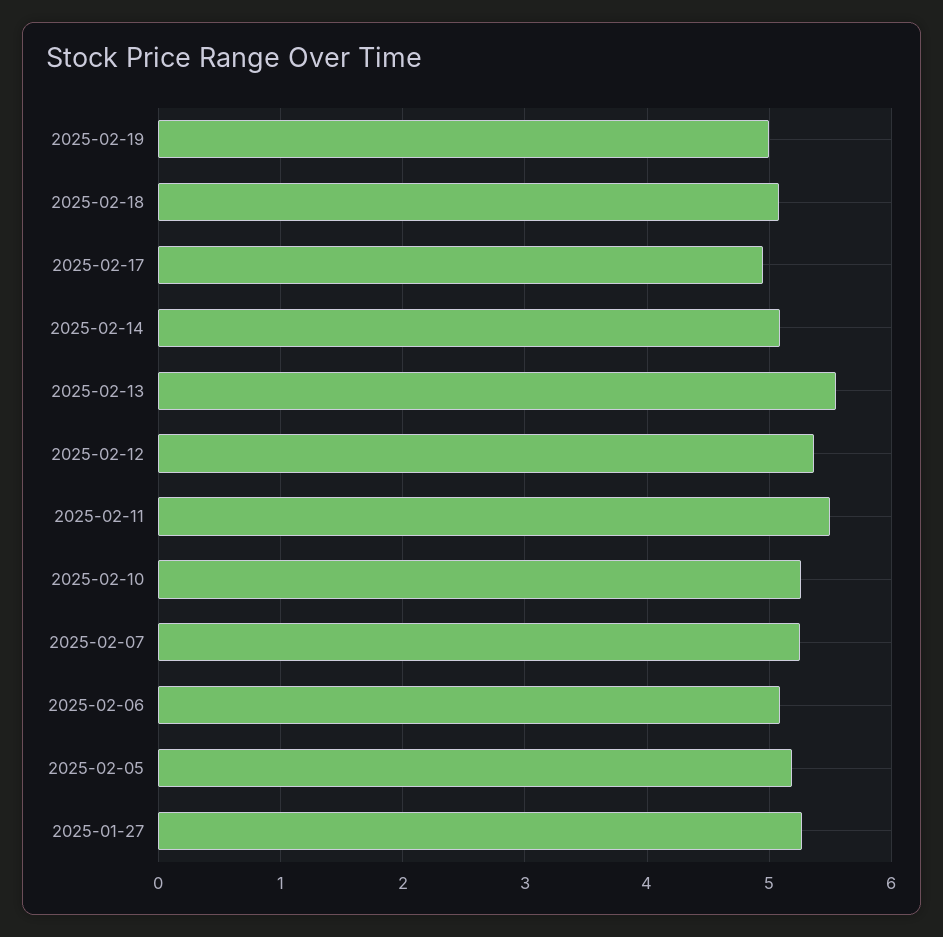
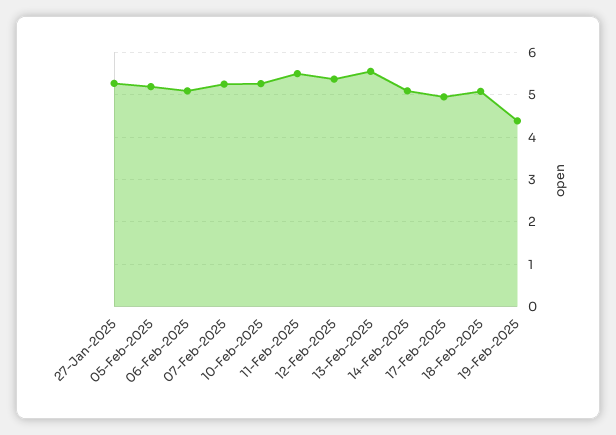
  {
-   "2025-02-19": 5,
+   "2025-02-19": 4.4,
    "2025-02-18": 5.1,
    "2025-02-17": 5,
    "2025-02-14": 5.1,
    "2025-02-13": 5.6,
    "2025-02-12": 5.4,
    "2025-02-11": 5.5,
    "2025-02-10": 5.3,
    "2025-02-07": 5.3,
    "2025-02-06": 5.1,
    "2025-02-05": 5.2,
    "2025-01-27": 5.3
  }

